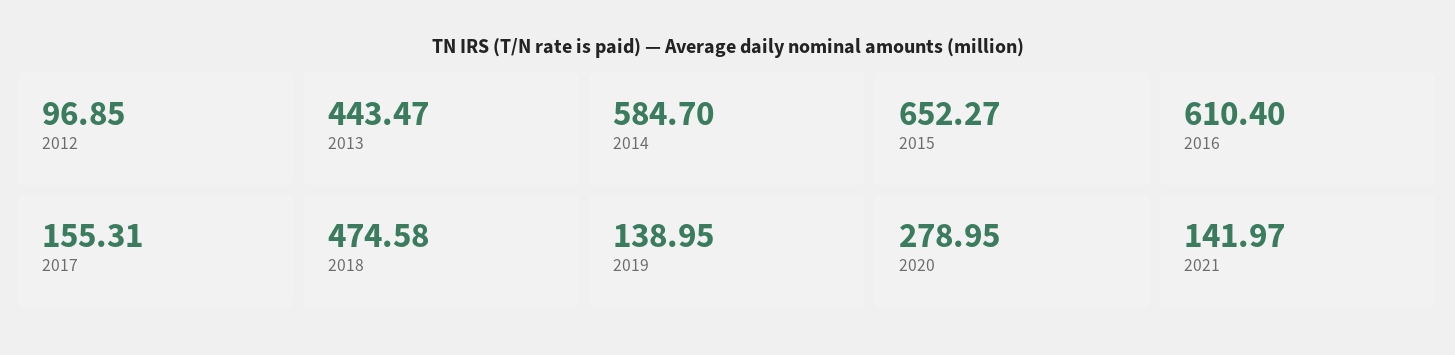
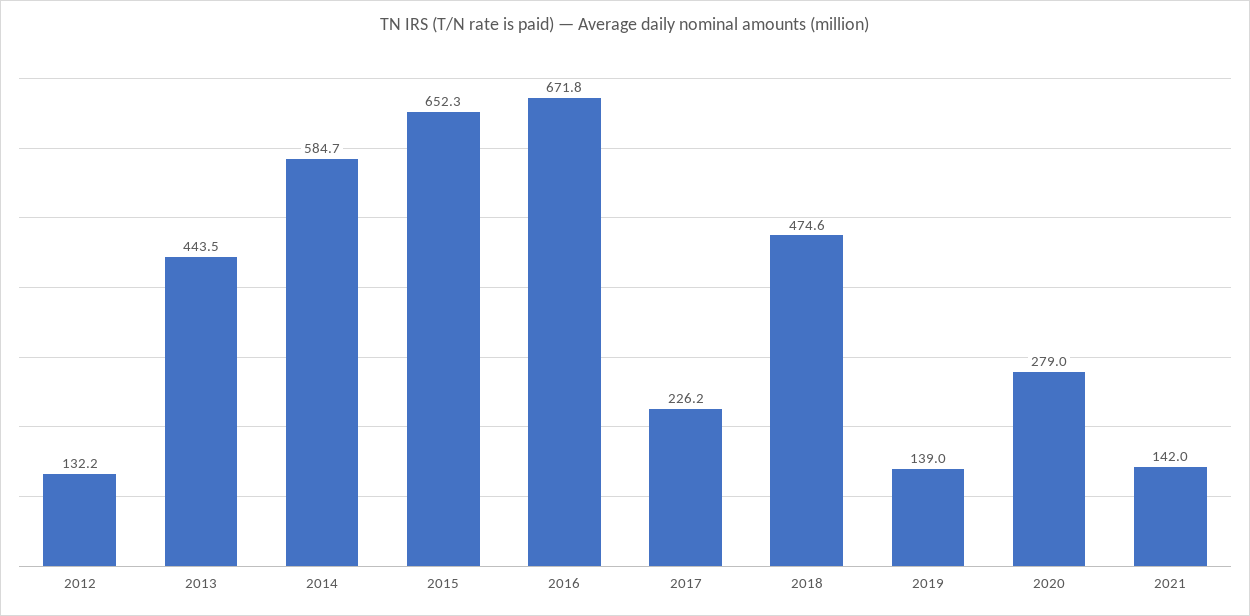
  {
-   "2012": 96.85,
+   "2012": 132.2,
    "2013": 443.47,
    "2014": 584.7,
    "2015": 652.27,
-   "2016": 610.4,
+   "2016": 671.8,
-   "2017": 155.31,
+   "2017": 226.2,
    "2018": 474.58,
    "2019": 138.95,
    "2020": 278.95,
    "2021": 141.97
  }

